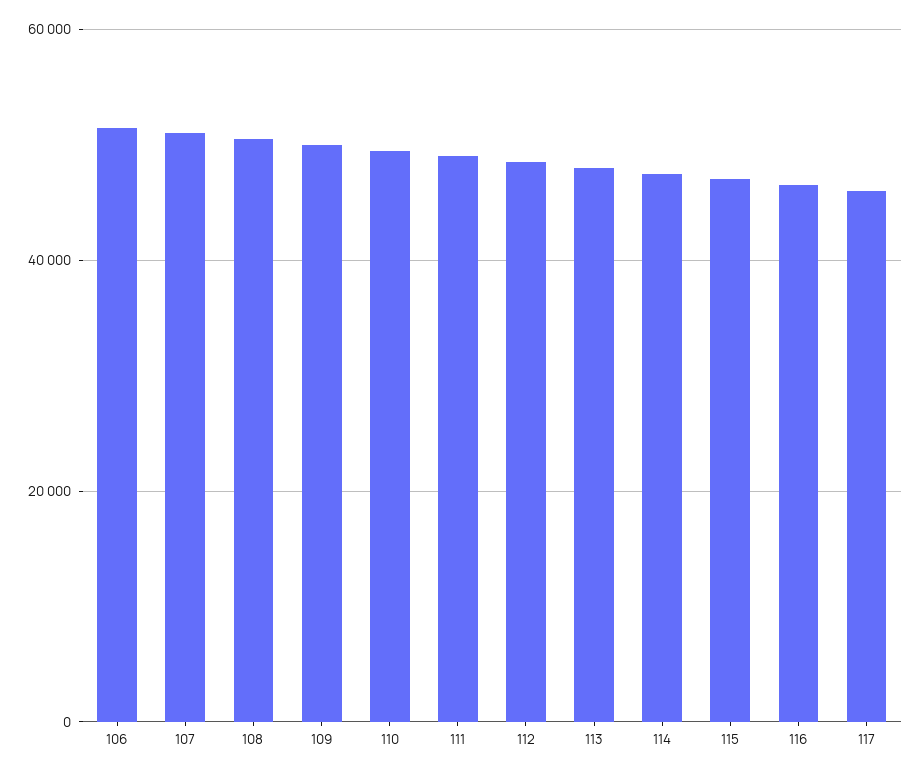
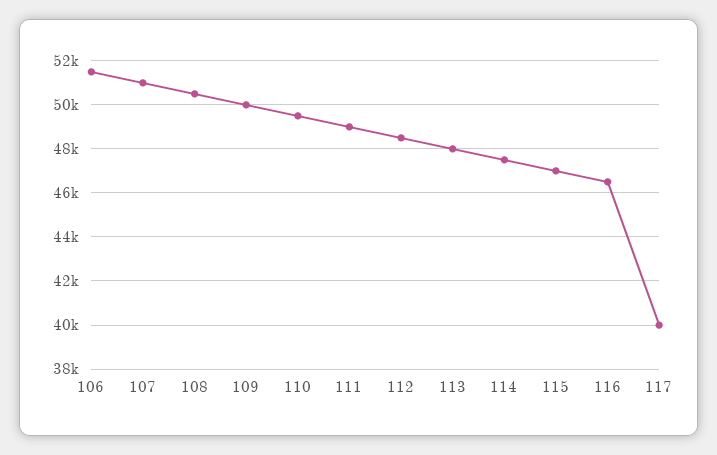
  {
    "106": 51500,
    "107": 51000,
    "108": 50500,
    "109": 50000,
    "110": 49500,
    "111": 49000,
    "112": 48500,
    "113": 48000,
    "114": 47500,
    "115": 47000,
    "116": 46500,
-   "117": 46000
+   "117": 40000
  }

